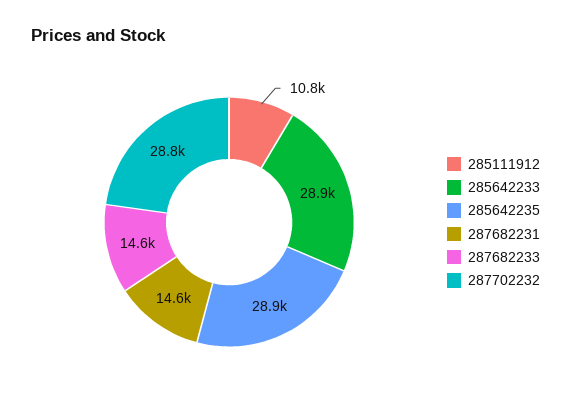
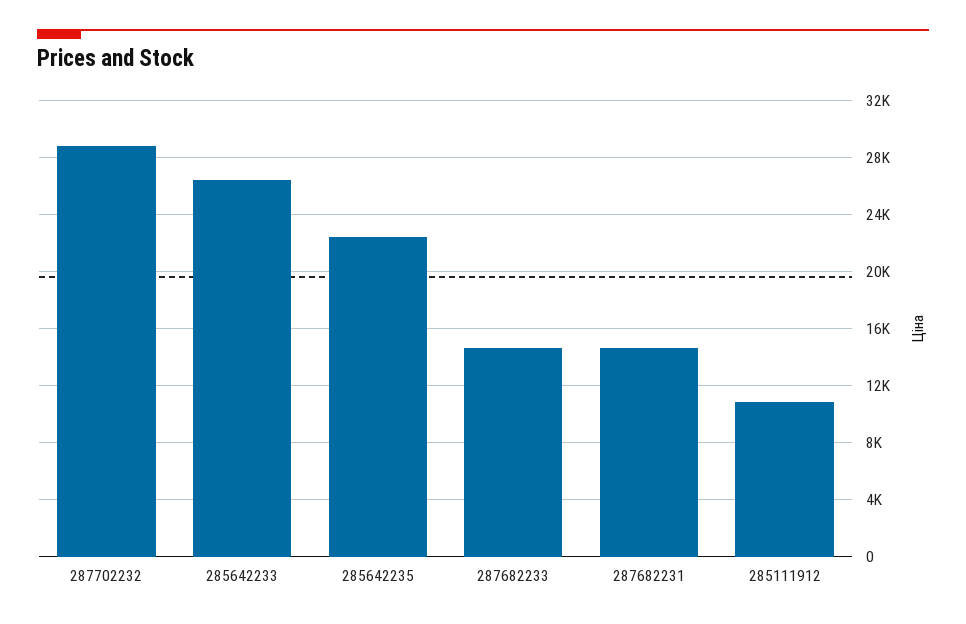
  {
    "285111912": 10800,
-   "285642233": 28900,
+   "285642233": 26500,
-   "285642235": 28900,
+   "285642235": 22500,
    "287682231": 14600,
    "287682233": 14600,
    "287702232": 28800
  }

